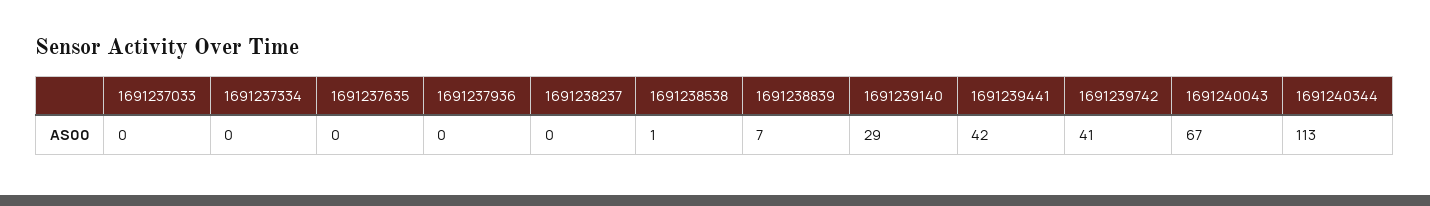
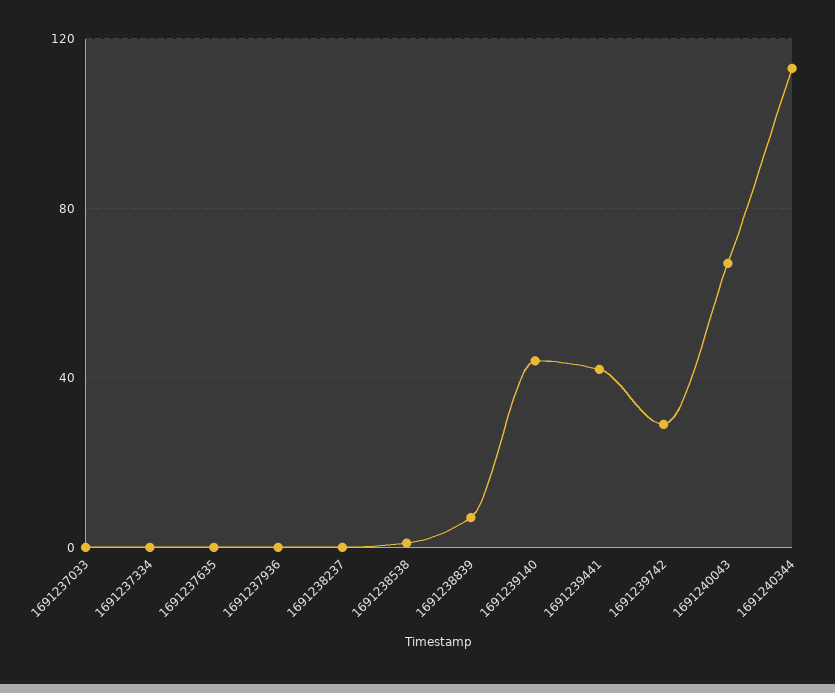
  {
    "1691237033": 0,
    "1691237334": 0,
    "1691237635": 0,
    "1691237936": 0,
    "1691238237": 0,
    "1691238538": 1,
    "1691238839": 7,
-   "1691239140": 29,
+   "1691239140": 45,
    "1691239441": 42,
-   "1691239742": 41,
+   "1691239742": 30,
    "1691240043": 67,
    "1691240344": 113
  }

